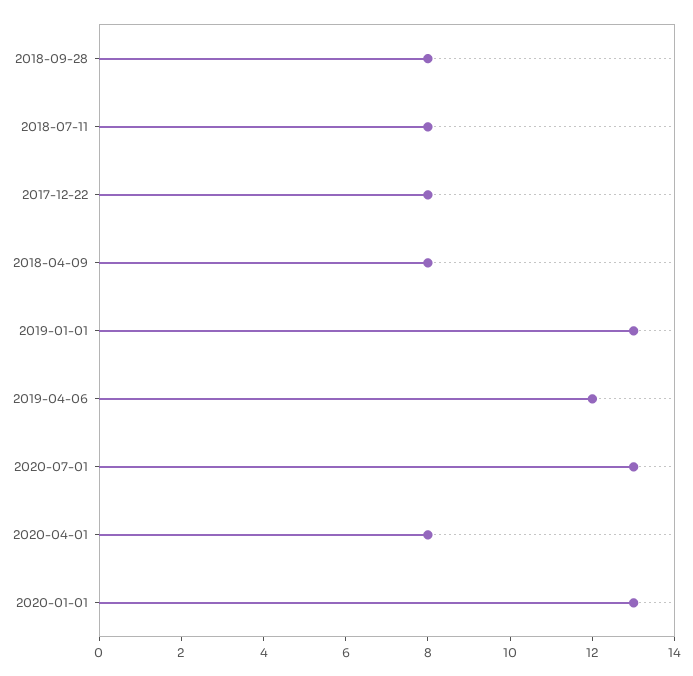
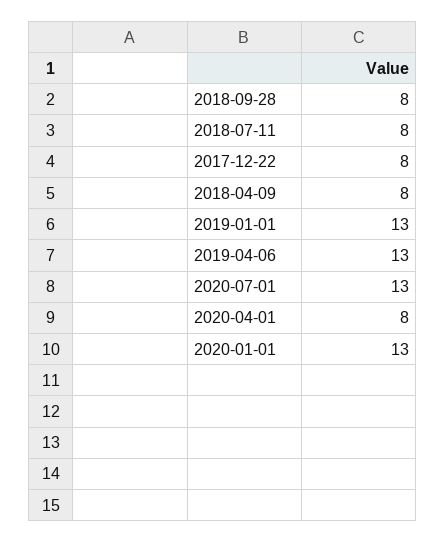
  {
    "2018-09-28": 8,
    "2018-07-11": 8,
    "2017-12-22": 8,
    "2018-04-09": 8,
    "2019-01-01": 13,
-   "2019-04-06": 12,
+   "2019-04-06": 13,
    "2020-07-01": 13,
    "2020-04-01": 8,
    "2020-01-01": 13
  }

